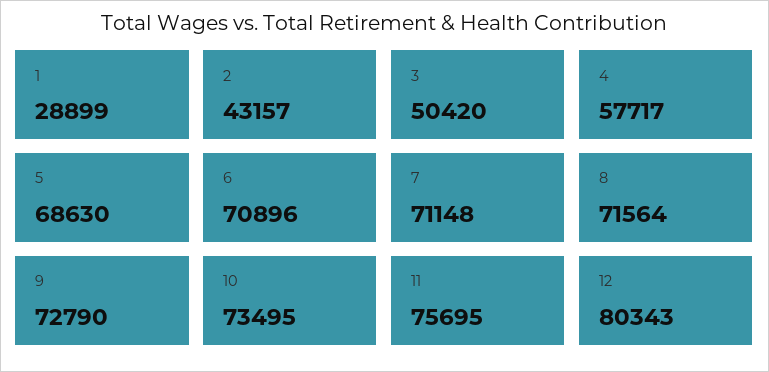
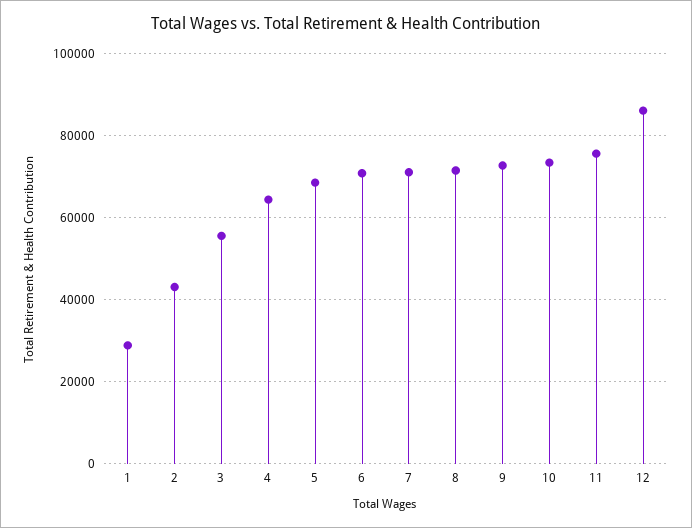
  {
    "1": 28899,
    "2": 43157,
-   "3": 50420,
+   "3": 56000,
-   "4": 57717,
+   "4": 64000,
    "5": 68630,
    "6": 70896,
    "7": 71148,
    "8": 71564,
    "9": 72790,
    "10": 73495,
    "11": 75695,
-   "12": 80343
+   "12": 86000
  }

